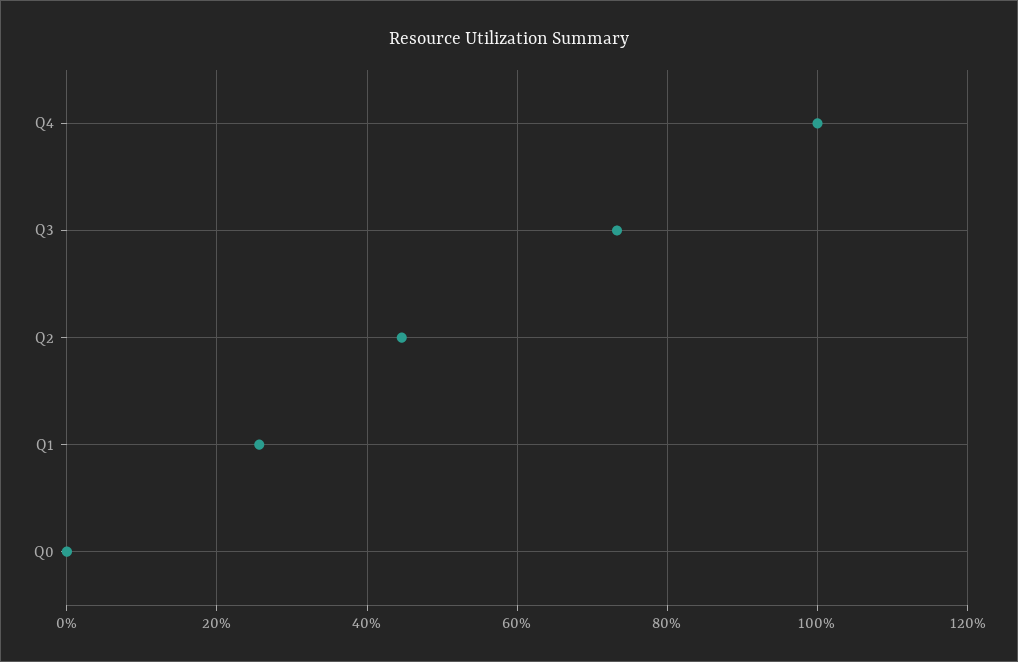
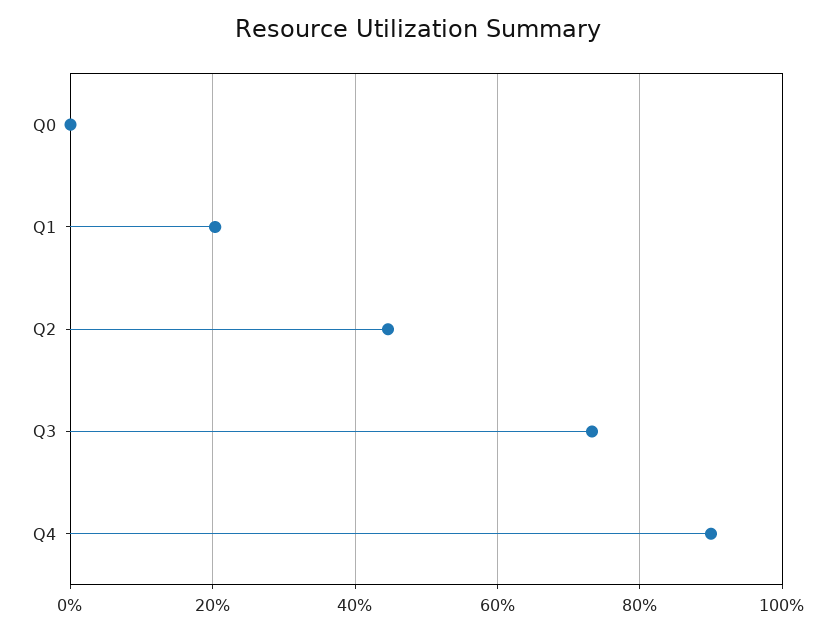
  {
-   "Q4": 100,
+   "Q4": 90,
    "Q3": 74,
    "Q2": 44,
-   "Q1": 26,
+   "Q1": 20,
    "Q0": 0
  }

